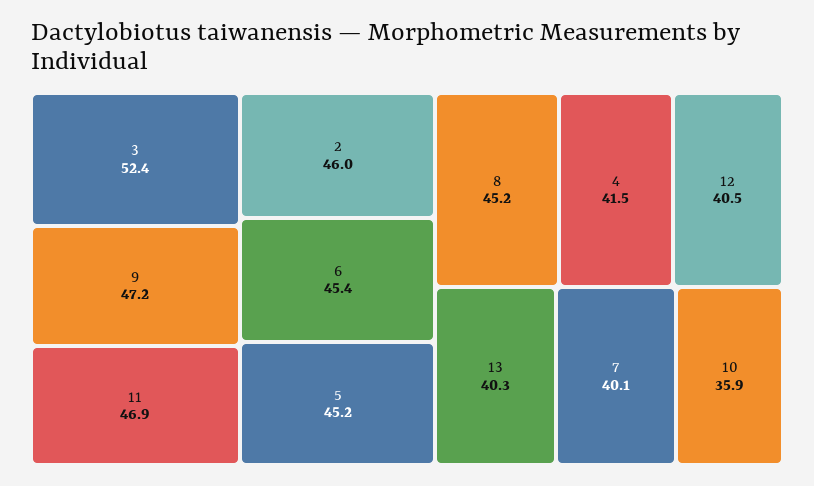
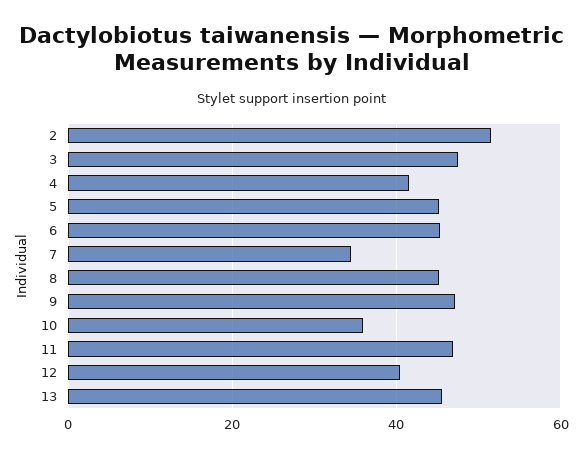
  {
-   "3": 52.4,
+   "3": 48,
    "9": 47.2,
    "11": 46.9,
-   "2": 46,
+   "2": 52,
    "6": 45.4,
    "5": 45.2,
    "8": 45.2,
    "4": 41.5,
    "12": 40.5,
-   "13": 40.3,
+   "13": 46,
-   "7": 40.1,
+   "7": 34,
    "10": 35.9
  }

